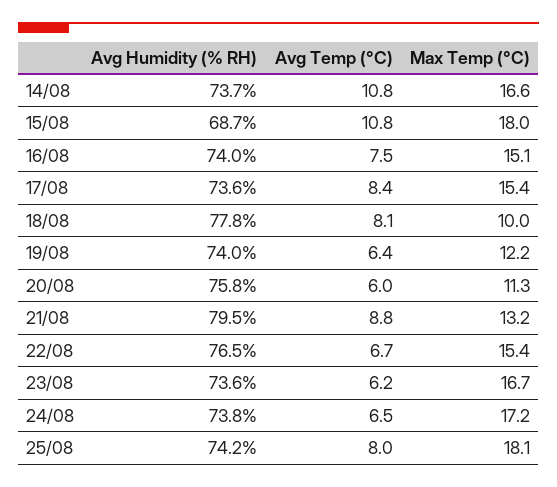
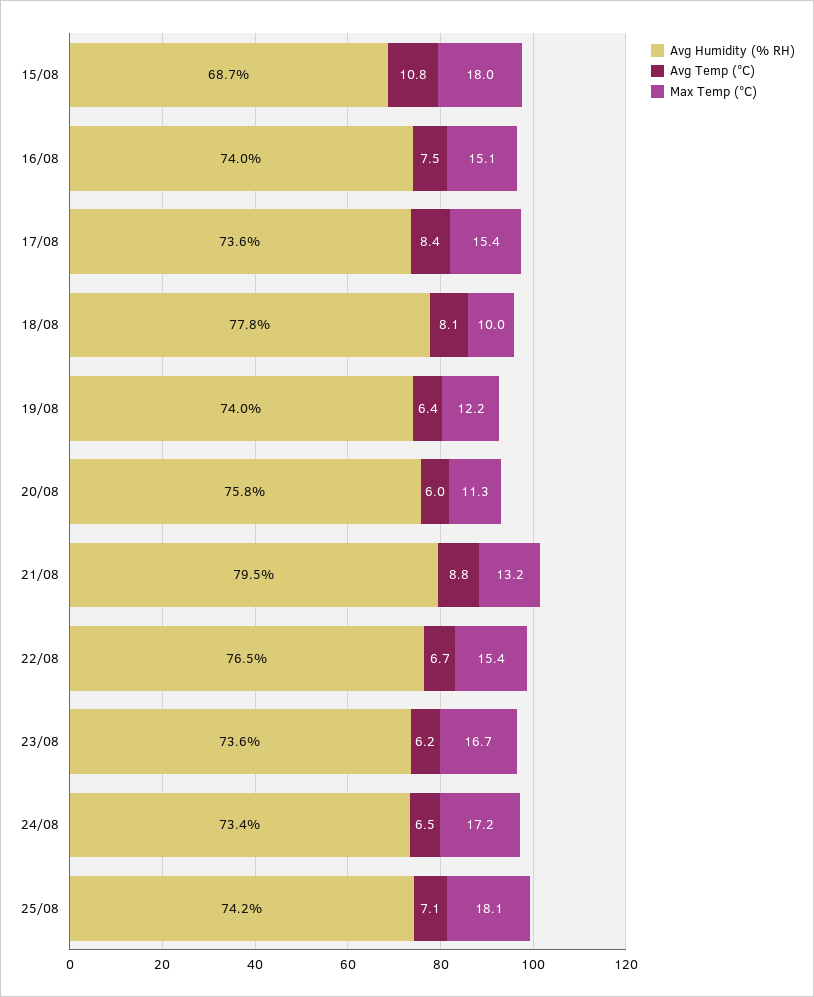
  {
    "Avg Humidity (% RH)": {
-     "14/08": 73.7,
      "15/08": 68.7,
      "16/08": 74,
      "17/08": 73.6,
      "18/08": 77.8,
      "19/08": 74,
      "20/08": 75.8,
      "21/08": 79.5,
      "22/08": 76.5,
      "23/08": 73.6,
-     "24/08": 73.8,
+     "24/08": 73.4,
      "25/08": 74.2
    },
    "Avg Temp (°C)": {
-     "14/08": 10.8,
      "15/08": 10.8,
      "16/08": 7.5,
      "17/08": 8.4,
      "18/08": 8.1,
      "19/08": 6.4,
      "20/08": 6,
      "21/08": 8.8,
      "22/08": 6.7,
      "23/08": 6.2,
      "24/08": 6.5,
-     "25/08": 8
+     "25/08": 7.1
    },
    "Max Temp (°C)": {
-     "14/08": 16.6,
      "15/08": 18,
      "16/08": 15.1,
      "17/08": 15.4,
      "18/08": 10,
      "19/08": 12.2,
      "20/08": 11.3,
      "21/08": 13.2,
      "22/08": 15.4,
      "23/08": 16.7,
      "24/08": 17.2,
      "25/08": 18.1
    }
  }

